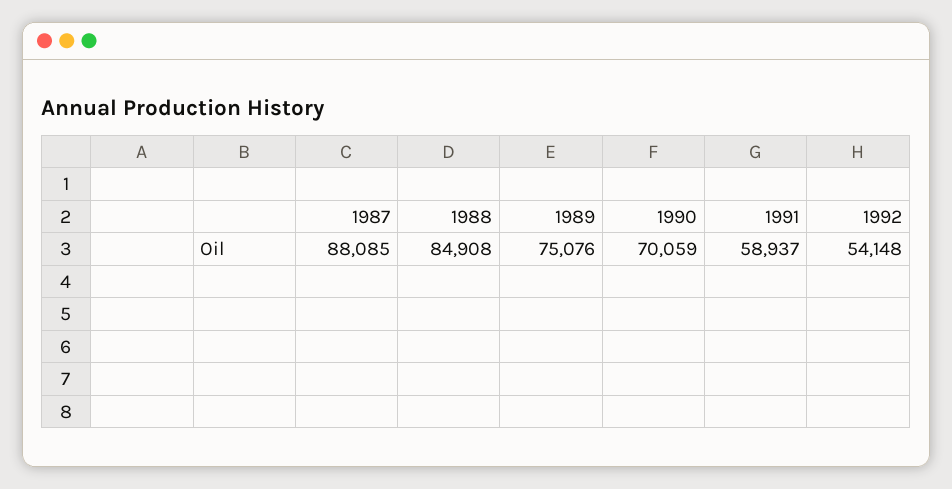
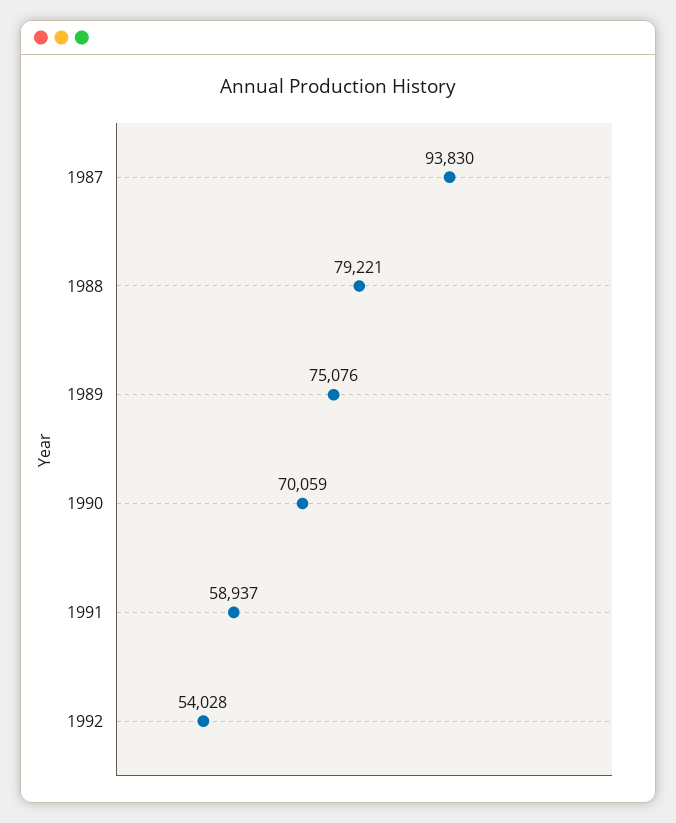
  {
-   "1987": 88085,
+   "1987": 93830,
-   "1988": 84908,
+   "1988": 79221,
    "1989": 75076,
    "1990": 70059,
    "1991": 58937,
-   "1992": 54148
+   "1992": 54028
  }

